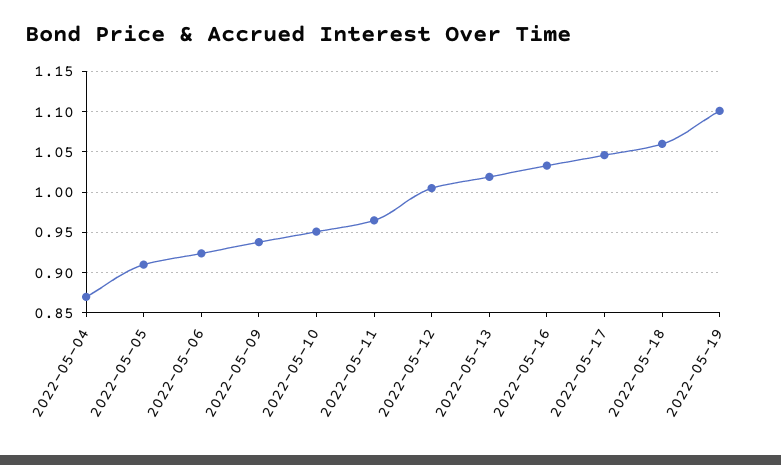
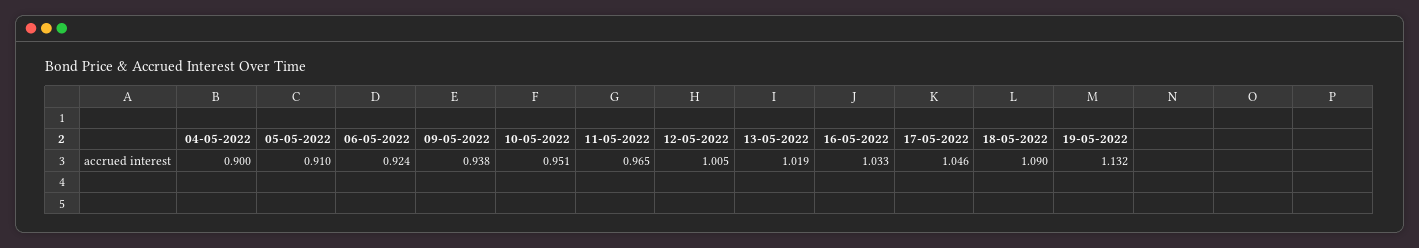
  {
-   "2022-05-04": 0.87,
+   "2022-05-04": 0.9,
    "2022-05-05": 0.91,
    "2022-05-06": 0.924,
    "2022-05-09": 0.938,
    "2022-05-10": 0.951,
    "2022-05-11": 0.965,
    "2022-05-12": 1.005,
    "2022-05-13": 1.019,
    "2022-05-16": 1.033,
    "2022-05-17": 1.046,
-   "2022-05-18": 1.06,
+   "2022-05-18": 1.09,
-   "2022-05-19": 1.1
+   "2022-05-19": 1.132
  }

